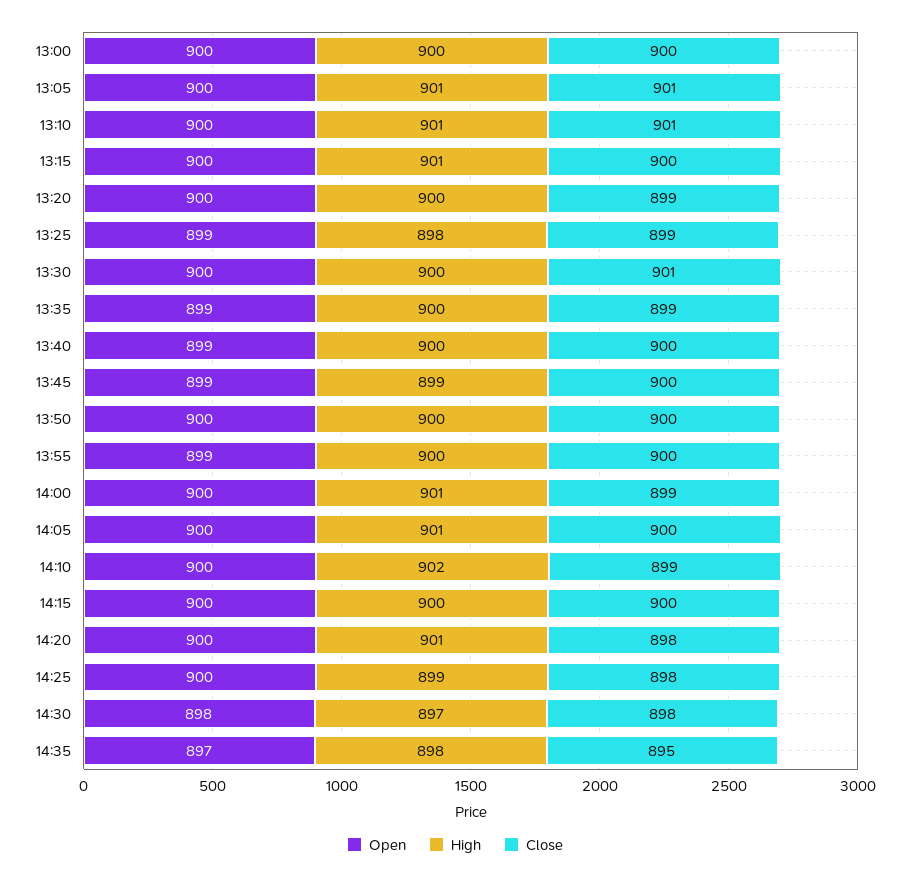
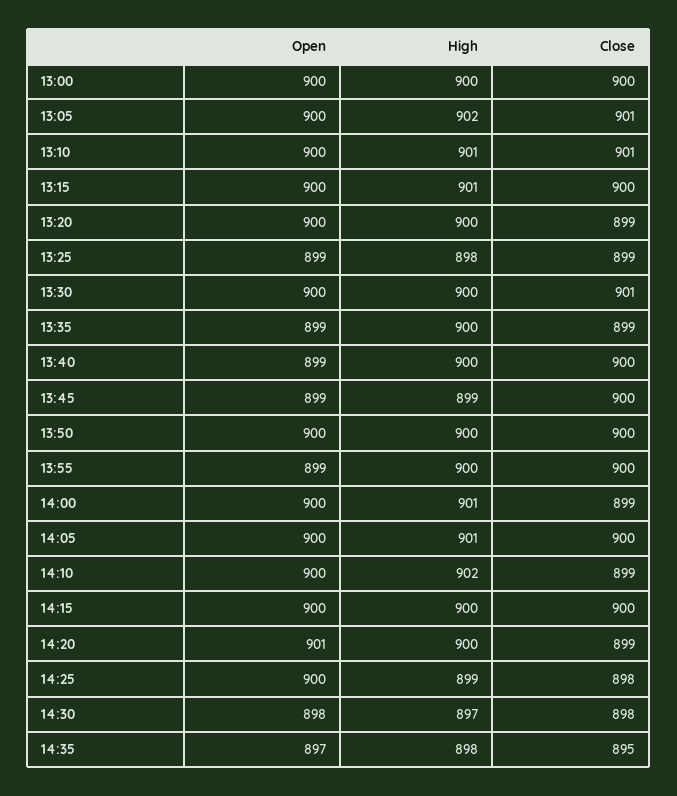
  {
    "Open": {
      "13:00": 900,
      "13:05": 900,
      "13:10": 900,
      "13:15": 900,
      "13:20": 900,
      "13:25": 899,
      "13:30": 900,
      "13:35": 899,
      "13:40": 899,
      "13:45": 899,
      "13:50": 900,
      "13:55": 899,
      "14:00": 900,
      "14:05": 900,
      "14:10": 900,
      "14:15": 900,
-     "14:20": 900,
+     "14:20": 901,
      "14:25": 900,
      "14:30": 898,
      "14:35": 897
    },
    "High": {
      "13:00": 900,
-     "13:05": 901,
+     "13:05": 902,
      "13:10": 901,
      "13:15": 901,
      "13:20": 900,
      "13:25": 898,
      "13:30": 900,
      "13:35": 900,
      "13:40": 900,
      "13:45": 899,
      "13:50": 900,
      "13:55": 900,
      "14:00": 901,
      "14:05": 901,
      "14:10": 902,
      "14:15": 900,
-     "14:20": 901,
+     "14:20": 900,
      "14:25": 899,
      "14:30": 897,
      "14:35": 898
    },
    "Close": {
      "13:00": 900,
      "13:05": 901,
      "13:10": 901,
      "13:15": 900,
      "13:20": 899,
      "13:25": 899,
      "13:30": 901,
      "13:35": 899,
      "13:40": 900,
      "13:45": 900,
      "13:50": 900,
      "13:55": 900,
      "14:00": 899,
      "14:05": 900,
      "14:10": 899,
      "14:15": 900,
-     "14:20": 898,
+     "14:20": 899,
      "14:25": 898,
      "14:30": 898,
      "14:35": 895
    }
  }

